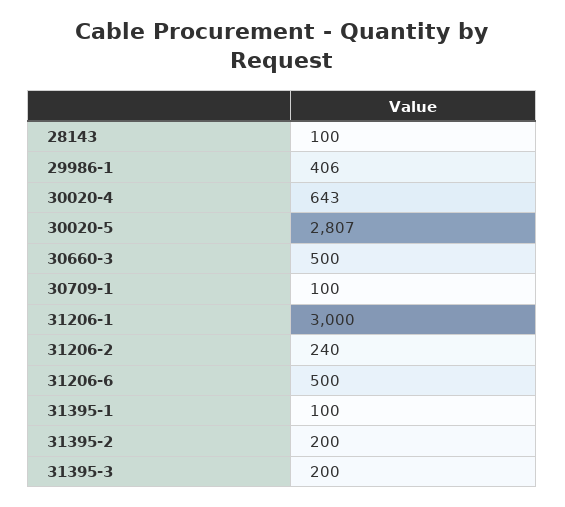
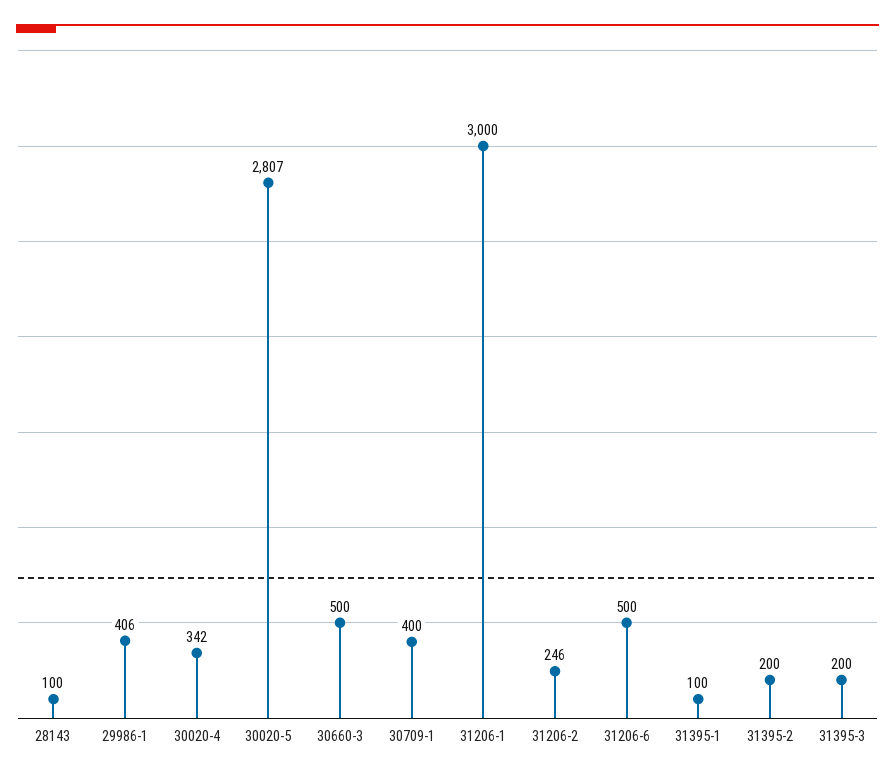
  {
    "28143": 100,
    "29986-1": 406,
-   "30020-4": 643,
+   "30020-4": 342,
    "30020-5": 2807,
    "30660-3": 500,
-   "30709-1": 100,
+   "30709-1": 400,
    "31206-1": 3000,
-   "31206-2": 240,
+   "31206-2": 246,
    "31206-6": 500,
    "31395-1": 100,
    "31395-2": 200,
    "31395-3": 200
  }

